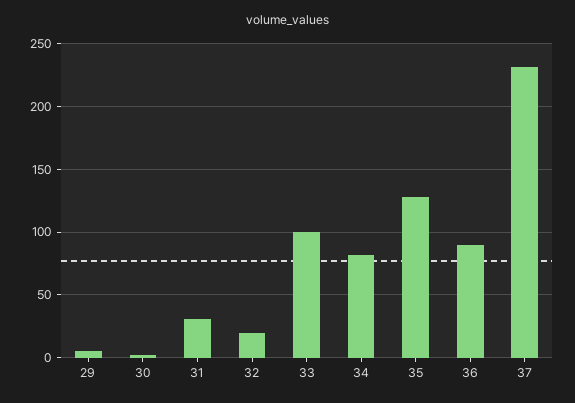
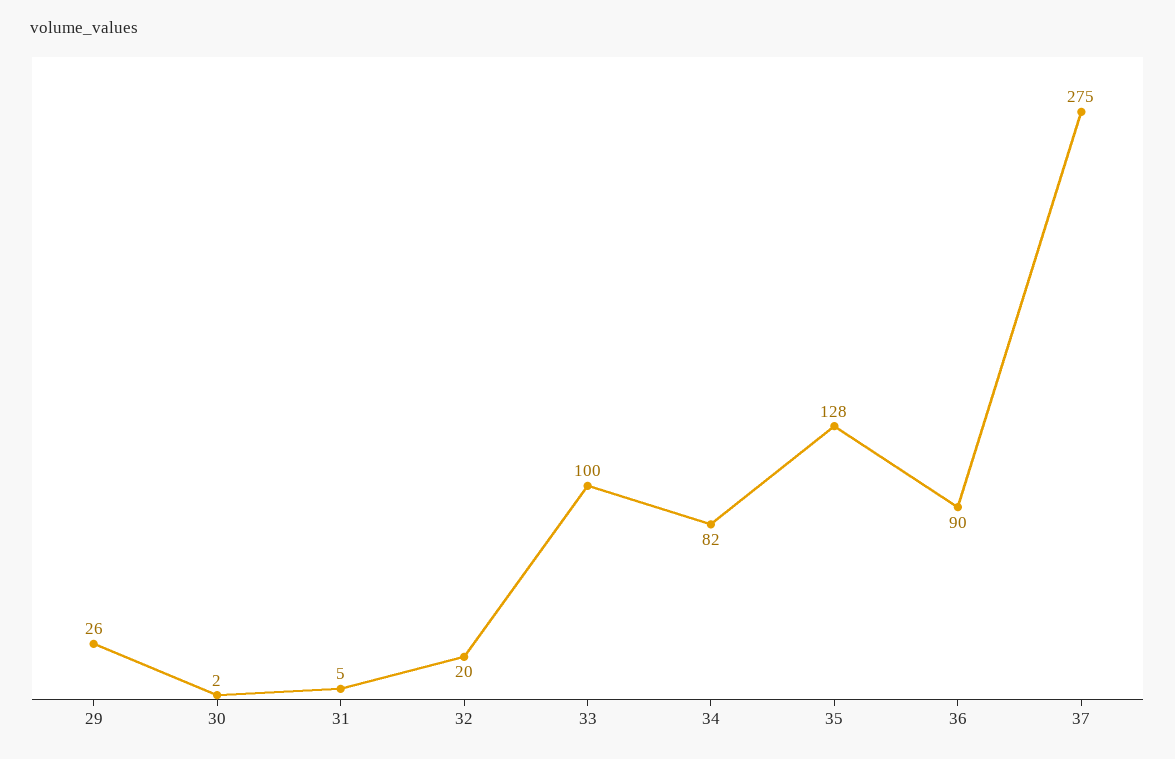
  {
-   "29": 5,
+   "29": 26,
    "30": 2,
-   "31": 30,
+   "31": 5,
    "32": 20,
    "33": 100,
    "34": 82,
    "35": 128,
    "36": 90,
-   "37": 230
+   "37": 275
  }

